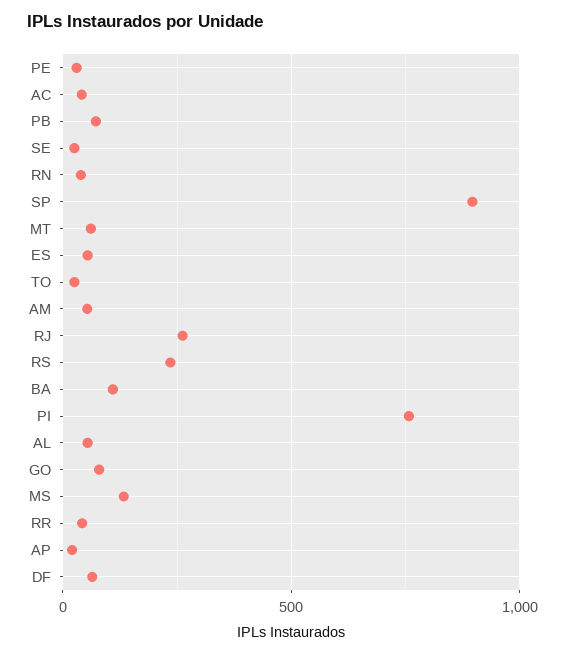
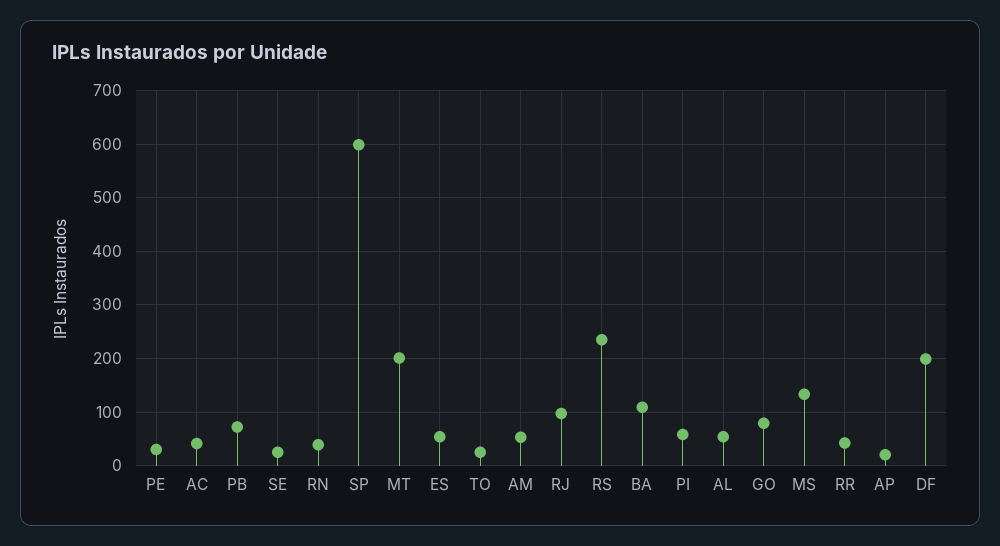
  {
    "PE": 40,
    "AC": 40,
    "PB": 80,
    "SE": 20,
    "RN": 40,
-   "SP": 900,
+   "SP": 600,
-   "MT": 50,
+   "MT": 200,
    "ES": 60,
    "TO": 20,
    "AM": 60,
-   "RJ": 250,
+   "RJ": 100,
    "RS": 240,
    "BA": 100,
-   "PI": 750,
+   "PI": 60,
    "AL": 60,
    "GO": 80,
    "MS": 140,
    "RR": 40,
    "AP": 20,
-   "DF": 50
+   "DF": 200
  }

